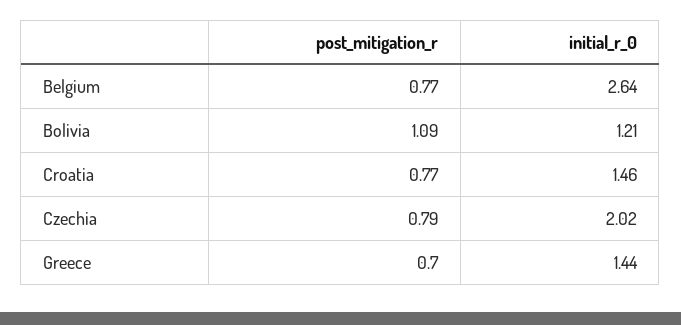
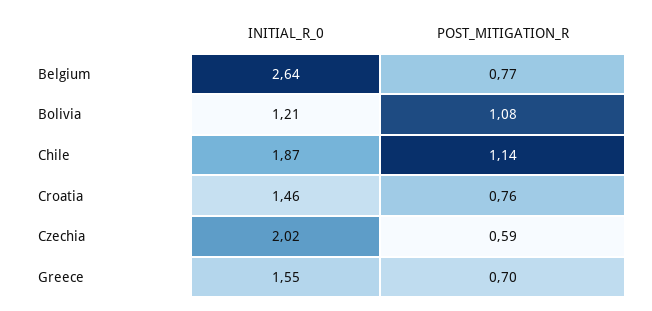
  {
    "post_mitigation_r": {
      "Belgium": 0.77,
-     "Bolivia": 1.09,
+     "Bolivia": 1.08,
-     "Croatia": 0.77,
+     "Croatia": 0.76,
-     "Czechia": 0.79,
+     "Czechia": 0.59,
-     "Greece": 0.7
+     "Greece": 0.7,
+     "Chile": 1.14
    },
    "initial_r_0": {
      "Belgium": 2.64,
      "Bolivia": 1.21,
      "Croatia": 1.46,
      "Czechia": 2.02,
-     "Greece": 1.44
+     "Greece": 1.55,
+     "Chile": 1.87
    }
  }

